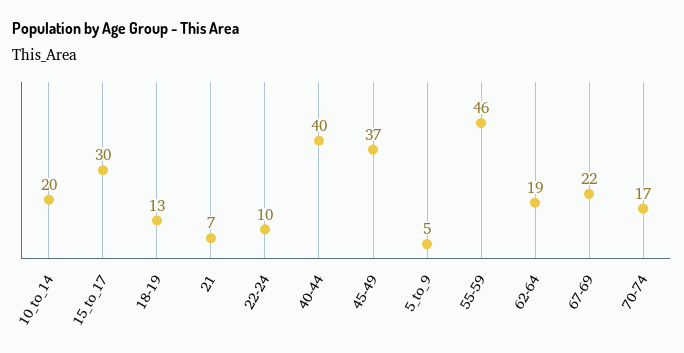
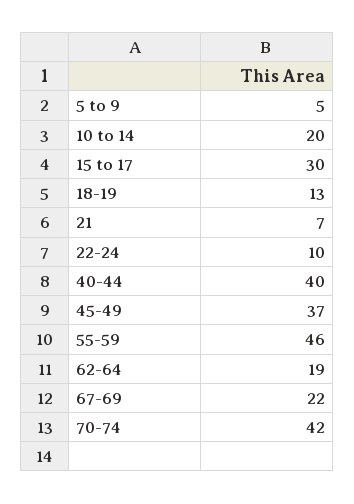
  {
    "10_to_14": 20,
    "15_to_17": 30,
    "18-19": 13,
    "21": 7,
    "22-24": 10,
    "40-44": 40,
    "45-49": 37,
    "5_to_9": 5,
    "55-59": 46,
    "62-64": 19,
    "67-69": 22,
-   "70-74": 17
+   "70-74": 42
  }

